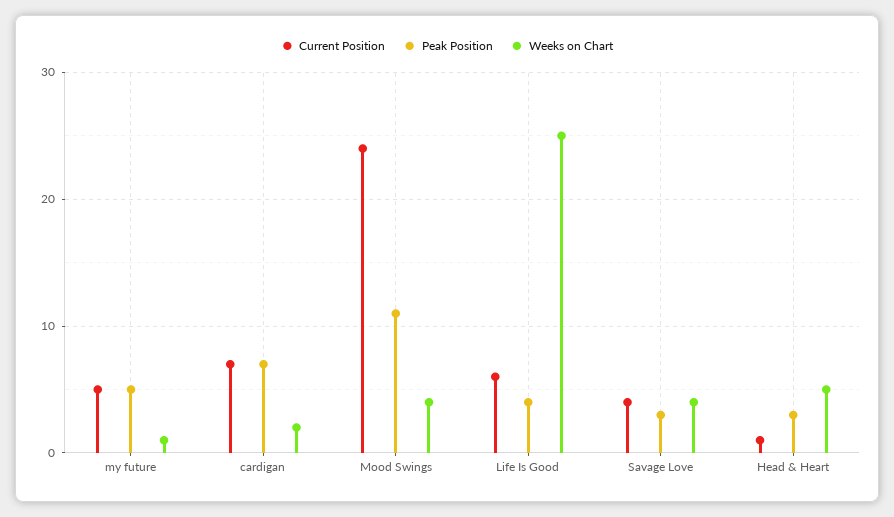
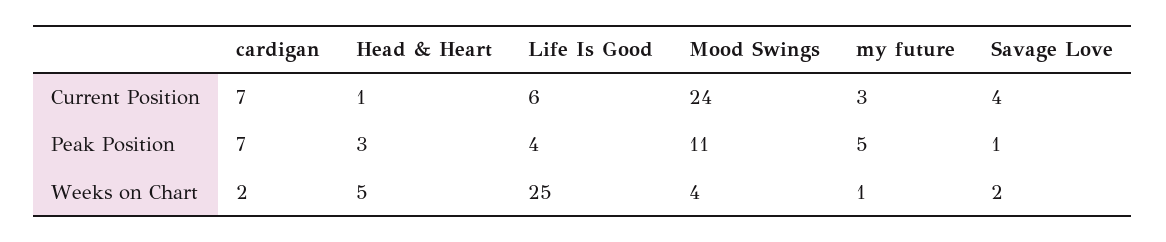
  {
    "Current Position": {
-     "my future": 5,
+     "my future": 3,
      "cardigan": 7,
      "Mood Swings": 24,
      "Life Is Good": 6,
      "Savage Love": 4,
      "Head & Heart": 1
    },
    "Peak Position": {
      "my future": 5,
      "cardigan": 7,
      "Mood Swings": 11,
      "Life Is Good": 4,
-     "Savage Love": 3,
+     "Savage Love": 1,
      "Head & Heart": 3
    },
    "Weeks on Chart": {
      "my future": 1,
      "cardigan": 2,
      "Mood Swings": 4,
      "Life Is Good": 25,
-     "Savage Love": 4,
+     "Savage Love": 2,
      "Head & Heart": 5
    }
  }

